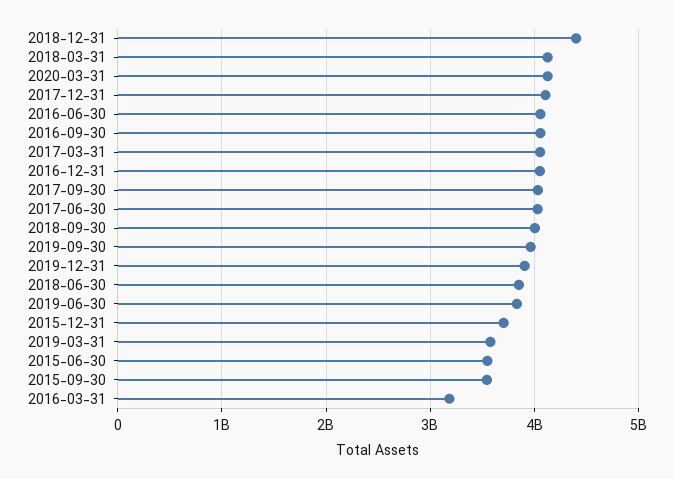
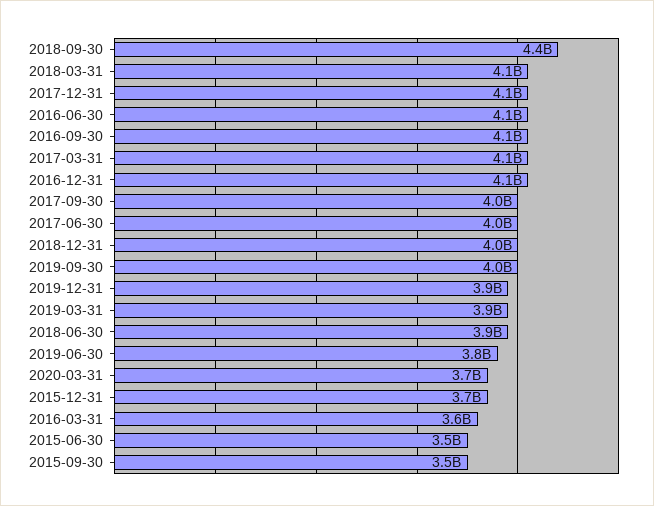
  {
-   "2018-12-31": 4400000000,
+   "2018-12-31": 4000000000,
    "2018-03-31": 4100000000,
-   "2020-03-31": 4100000000,
+   "2020-03-31": 3700000000,
    "2017-12-31": 4100000000,
    "2016-06-30": 4100000000,
    "2016-09-30": 4100000000,
    "2017-03-31": 4100000000,
    "2016-12-31": 4100000000,
    "2017-09-30": 4000000000,
    "2017-06-30": 4000000000,
-   "2018-09-30": 4000000000,
+   "2018-09-30": 4400000000,
    "2019-09-30": 4000000000,
    "2019-12-31": 3900000000,
    "2018-06-30": 3900000000,
    "2019-06-30": 3800000000,
    "2015-12-31": 3700000000,
-   "2019-03-31": 3600000000,
+   "2019-03-31": 3900000000,
    "2015-06-30": 3500000000,
    "2015-09-30": 3500000000,
-   "2016-03-31": 3200000000
+   "2016-03-31": 3600000000
  }

